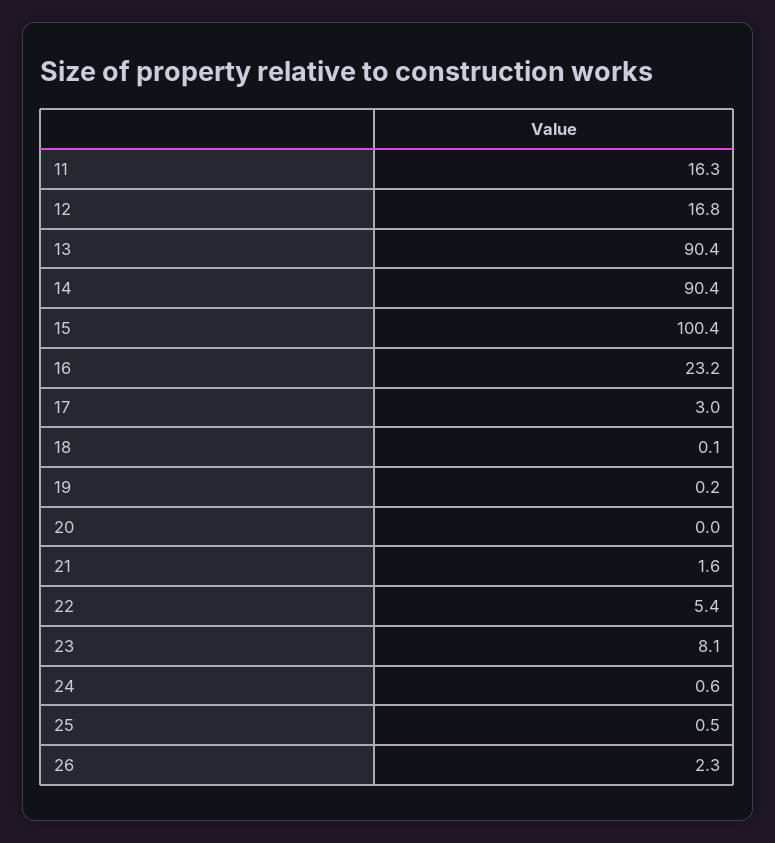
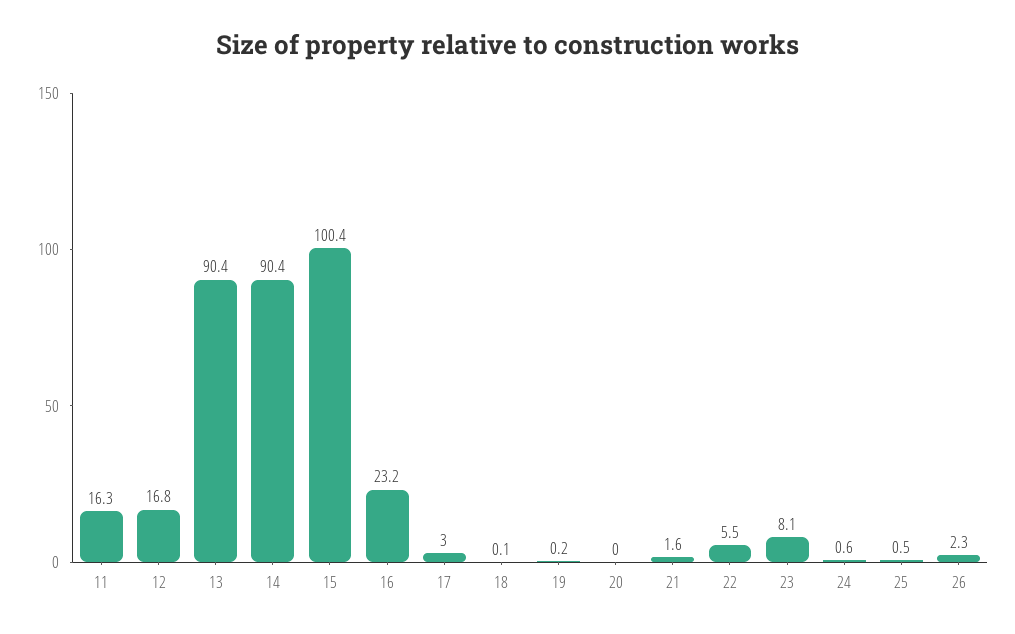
  {
    "11": 16.3,
    "12": 16.8,
    "13": 90.4,
    "14": 90.4,
    "15": 100.4,
    "16": 23.2,
    "17": 3,
    "18": 0.1,
    "19": 0.2,
    "20": 0,
    "21": 1.6,
-   "22": 5.4,
+   "22": 5.5,
    "23": 8.1,
    "24": 0.6,
    "25": 0.5,
    "26": 2.3
  }

